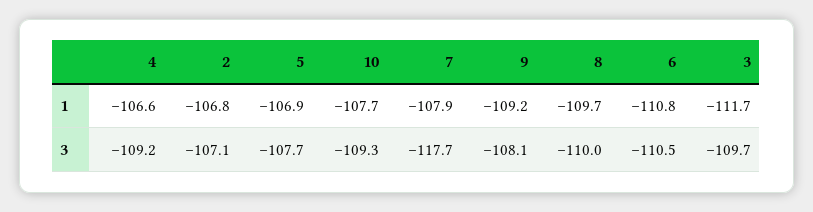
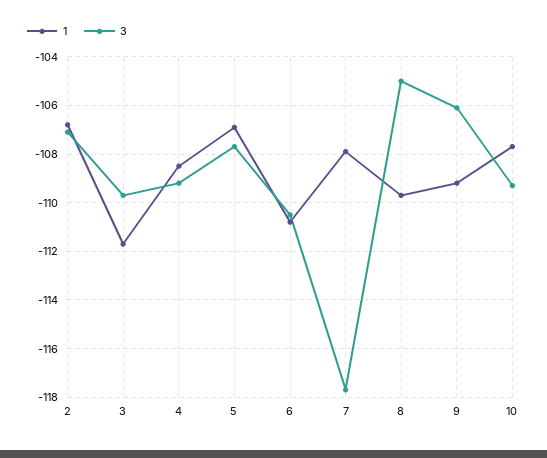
  {
    "1": {
-     "4": -106.6,
+     "4": -108.5,
      "2": -106.8,
      "5": -106.9,
      "10": -107.7,
      "7": -107.9,
      "9": -109.2,
      "8": -109.7,
      "6": -110.8,
      "3": -111.7
    },
    "3": {
      "4": -109.2,
      "2": -107.1,
      "5": -107.7,
      "10": -109.3,
      "7": -117.7,
-     "9": -108.1,
+     "9": -106,
-     "8": -110,
+     "8": -105,
      "6": -110.5,
      "3": -109.7
    }
  }

